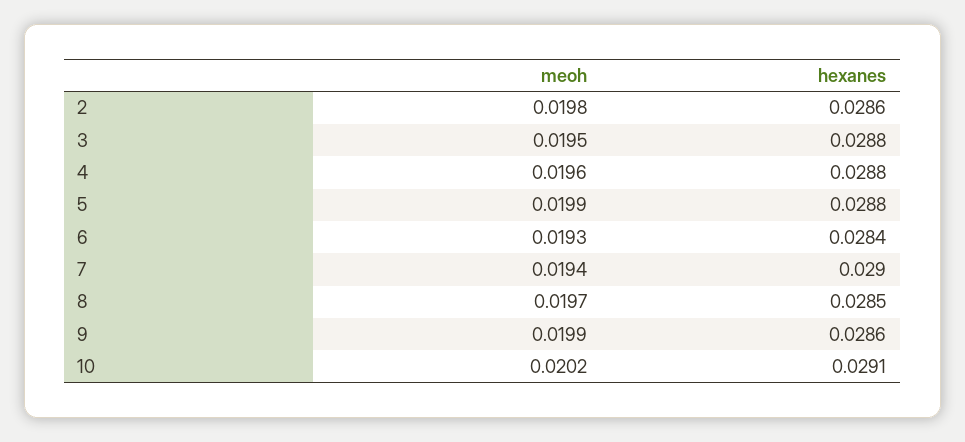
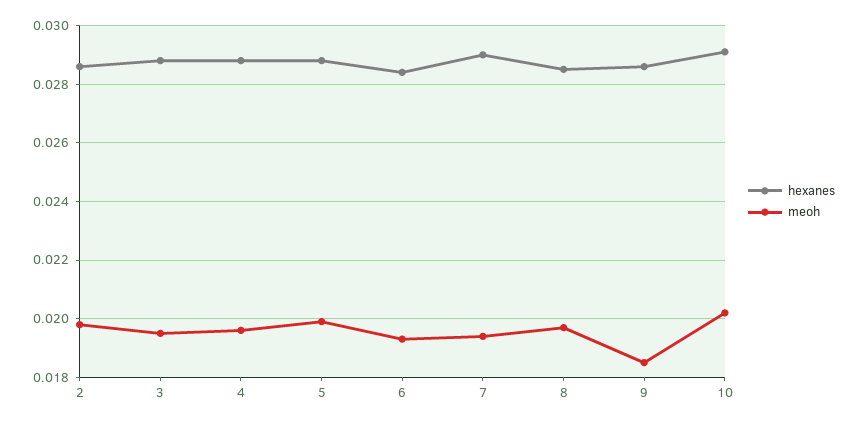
  {
    "meoh": {
      "2": 0.0198,
      "3": 0.0195,
      "4": 0.0196,
      "5": 0.0199,
      "6": 0.0193,
      "7": 0.0194,
      "8": 0.0197,
-     "9": 0.0199,
+     "9": 0.0185,
      "10": 0.0202
    },
    "hexanes": {
      "2": 0.0286,
      "3": 0.0288,
      "4": 0.0288,
      "5": 0.0288,
      "6": 0.0284,
      "7": 0.029,
      "8": 0.0285,
      "9": 0.0286,
      "10": 0.0291
    }
  }

